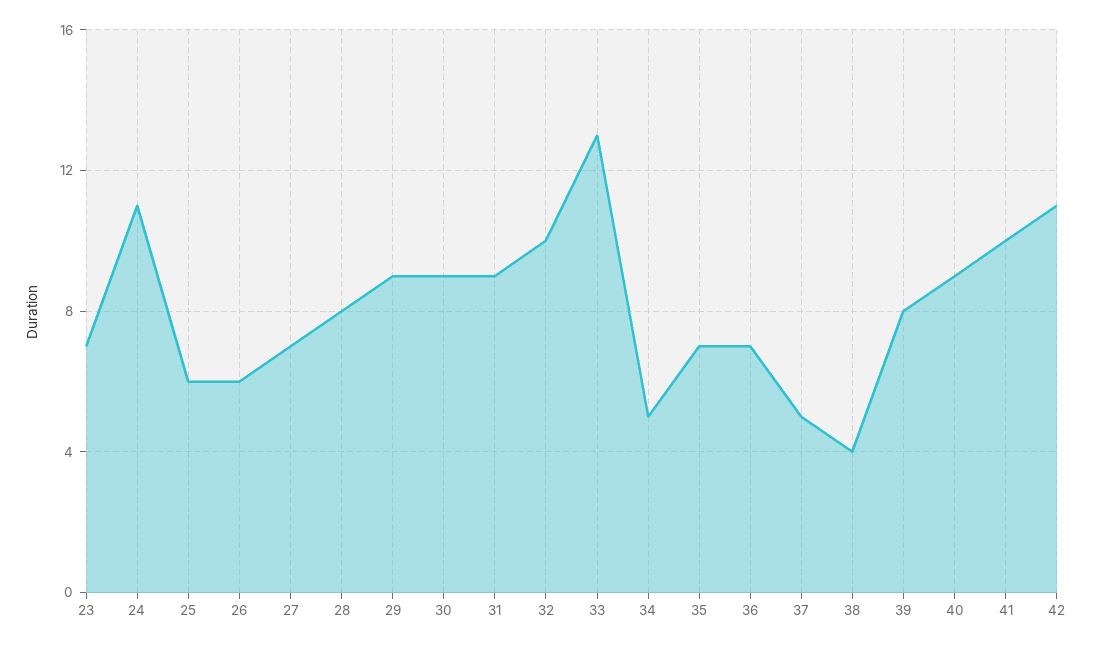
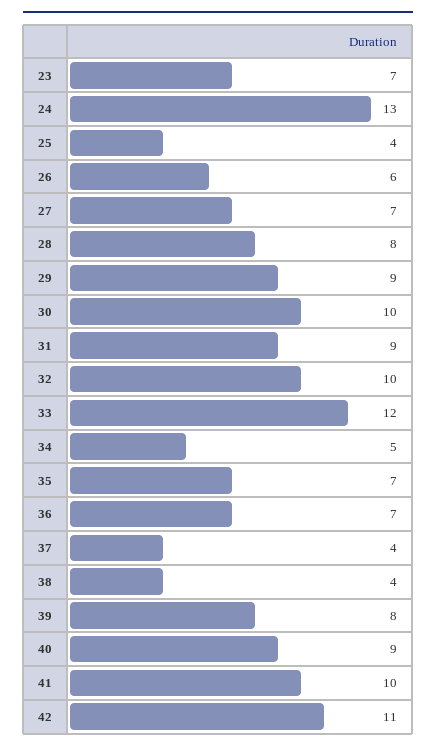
  {
    "23": 7,
-   "24": 11,
+   "24": 13,
-   "25": 6,
+   "25": 4,
    "26": 6,
    "27": 7,
    "28": 8,
    "29": 9,
-   "30": 9,
+   "30": 10,
    "31": 9,
    "32": 10,
-   "33": 13,
+   "33": 12,
    "34": 5,
    "35": 7,
    "36": 7,
-   "37": 5,
+   "37": 4,
    "38": 4,
    "39": 8,
    "40": 9,
    "41": 10,
    "42": 11
  }

